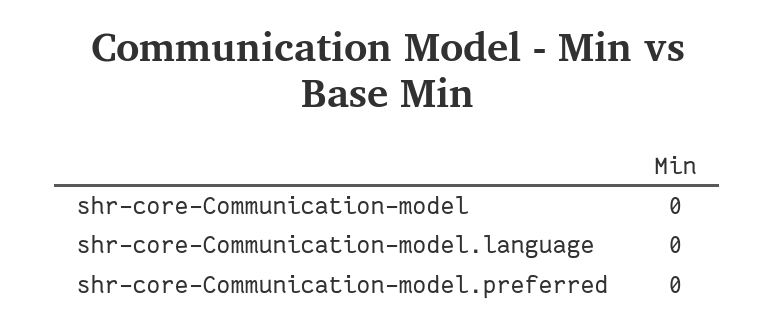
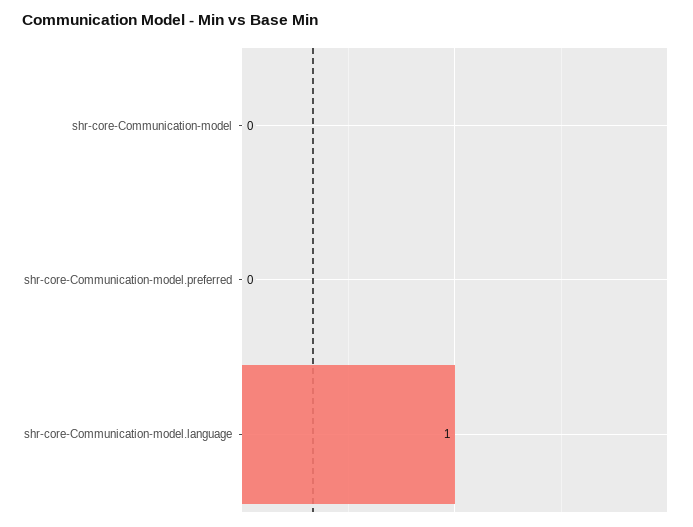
  {
    "shr-core-Communication-model": 0,
-   "shr-core-Communication-model.language": 0,
+   "shr-core-Communication-model.language": 1,
    "shr-core-Communication-model.preferred": 0
  }

